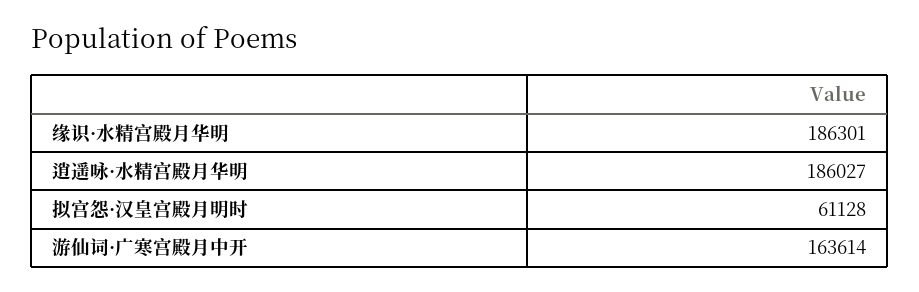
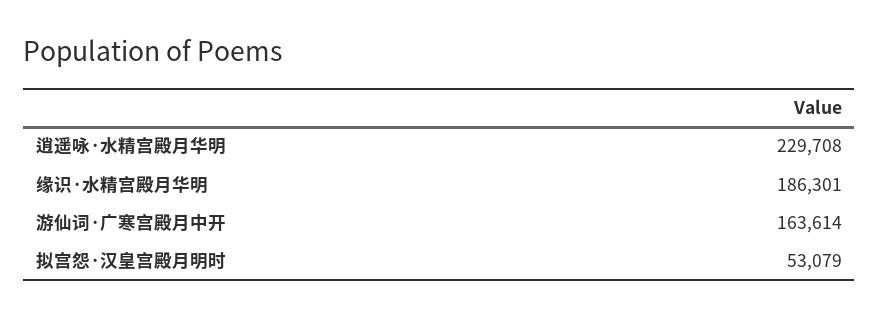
  {
    "缘识·水精宫殿月华明": 186301,
-   "逍遥咏·水精宫殿月华明": 186027,
+   "逍遥咏·水精宫殿月华明": 229708,
-   "拟宫怨·汉皇宫殿月明时": 61128,
+   "拟宫怨·汉皇宫殿月明时": 53079,
    "游仙词·广寒宫殿月中开": 163614
  }

